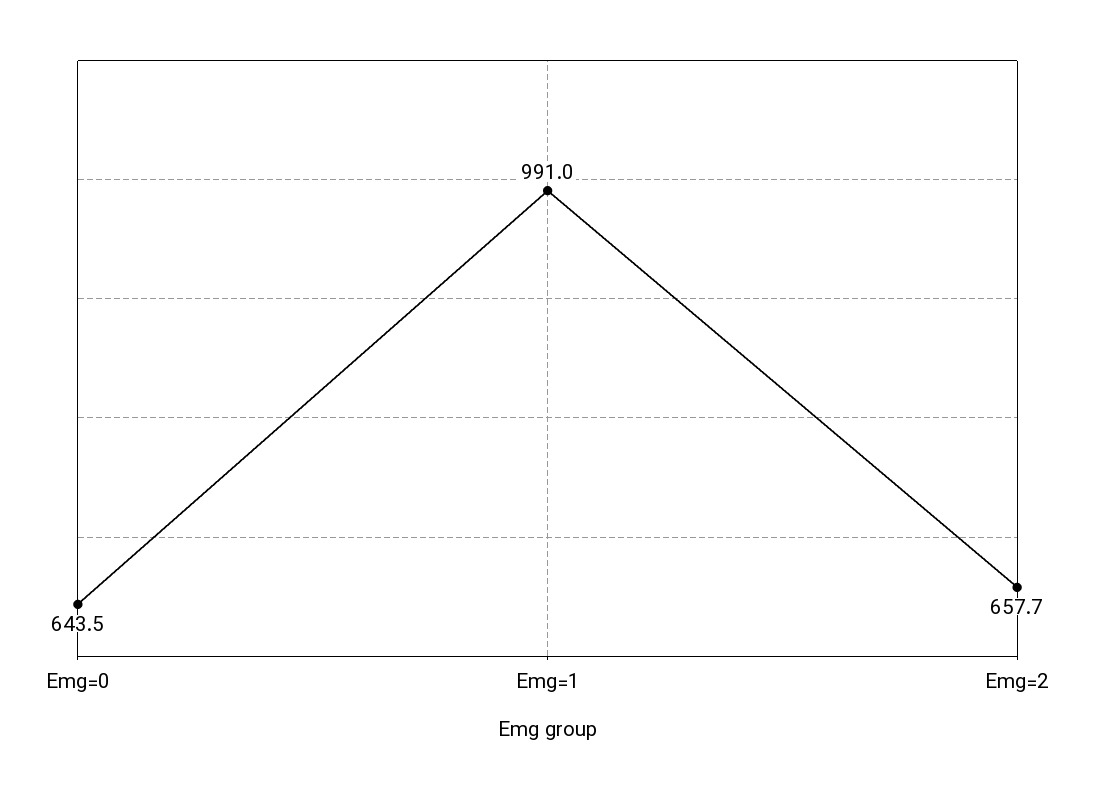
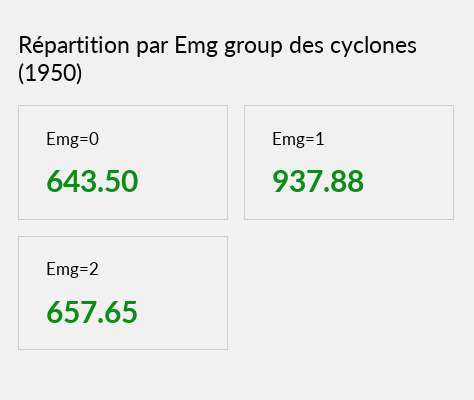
  {
    "Emg=0": 643.5,
-   "Emg=1": 991,
+   "Emg=1": 937.88,
    "Emg=2": 657.65
  }

